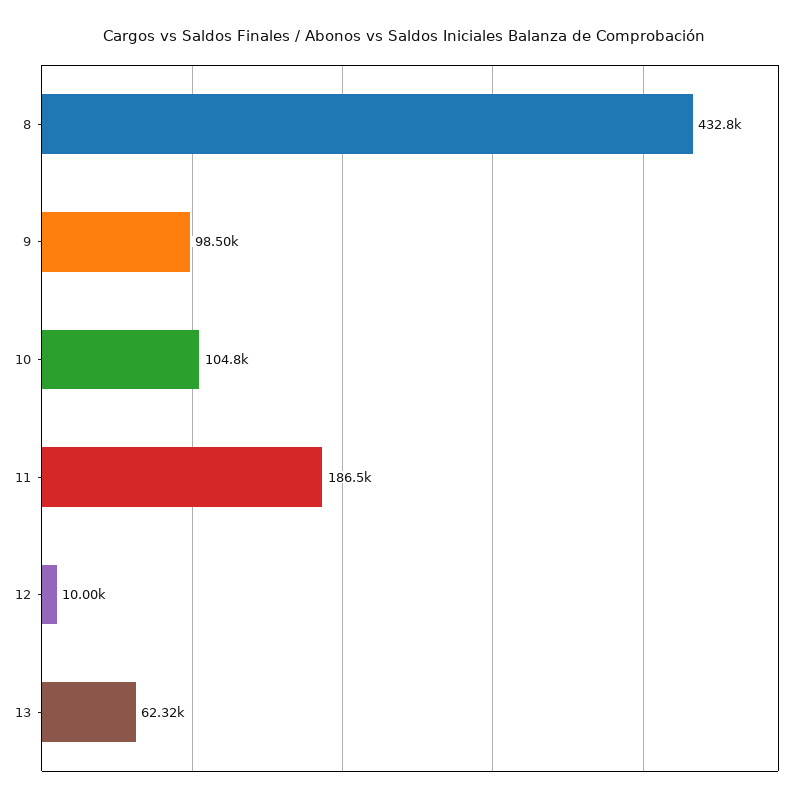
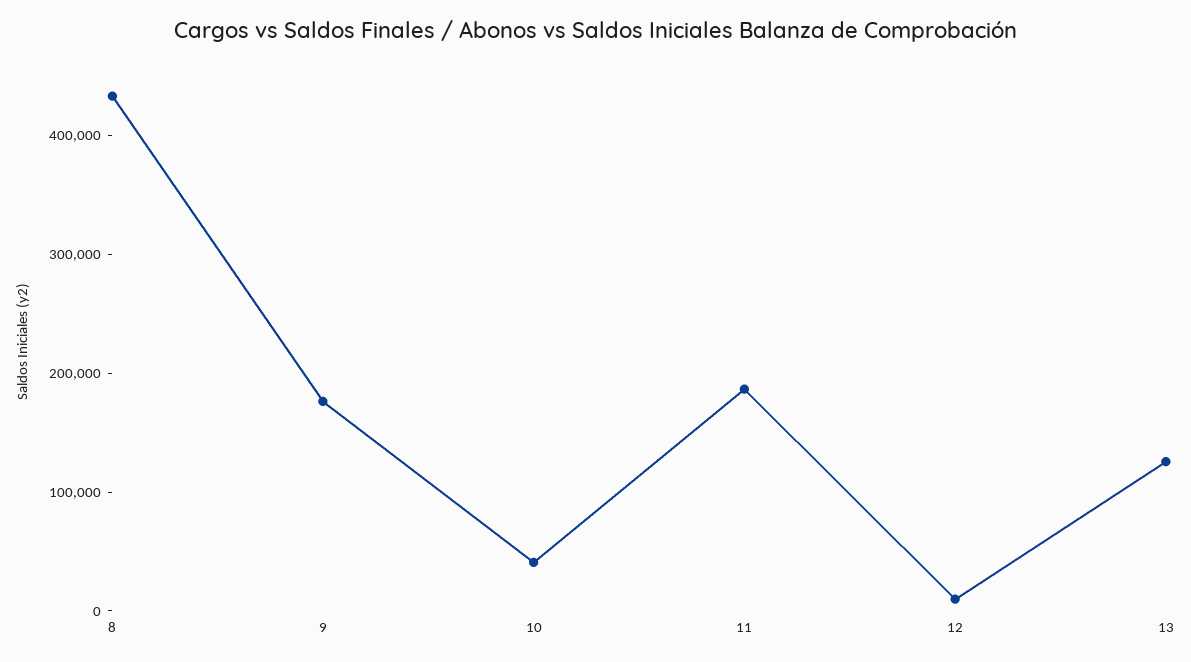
  {
    "8": 432800,
-   "9": 98500,
+   "9": 180000,
-   "10": 104800,
+   "10": 40000,
    "11": 186500,
    "12": 10000,
-   "13": 62320
+   "13": 120000
  }

